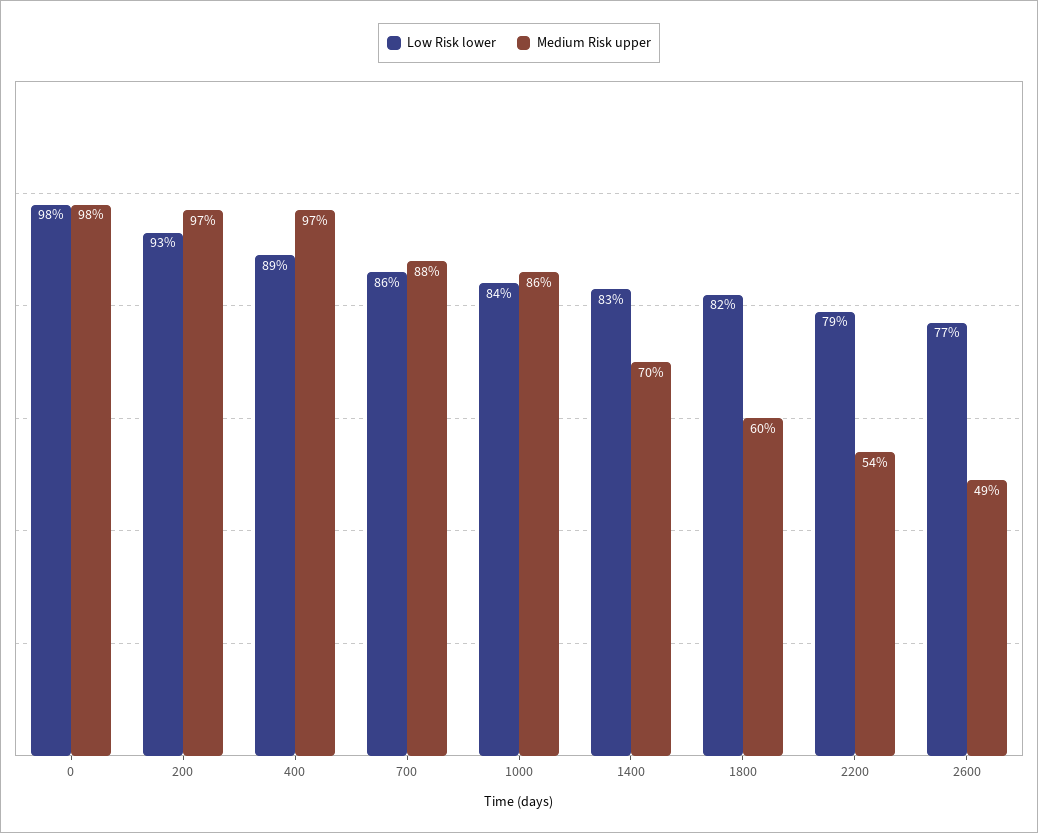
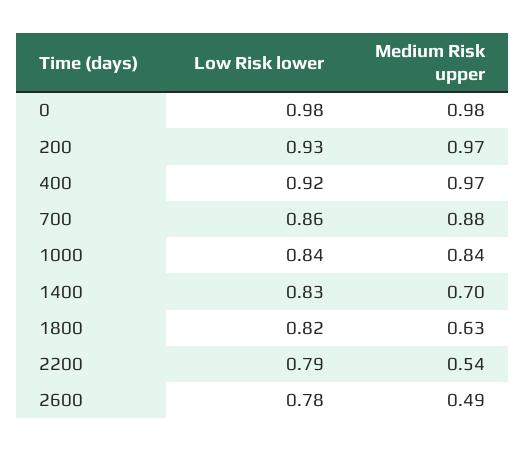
  {
    "Low Risk lower": {
      "0": 0.98,
      "200": 0.93,
-     "400": 0.89,
+     "400": 0.92,
      "700": 0.86,
      "1000": 0.84,
      "1400": 0.83,
      "1800": 0.82,
      "2200": 0.79,
-     "2600": 0.77
+     "2600": 0.78
    },
    "Medium Risk upper": {
      "0": 0.98,
      "200": 0.97,
      "400": 0.97,
      "700": 0.88,
-     "1000": 0.86,
+     "1000": 0.84,
      "1400": 0.7,
-     "1800": 0.6,
+     "1800": 0.63,
      "2200": 0.54,
      "2600": 0.49
    }
  }

